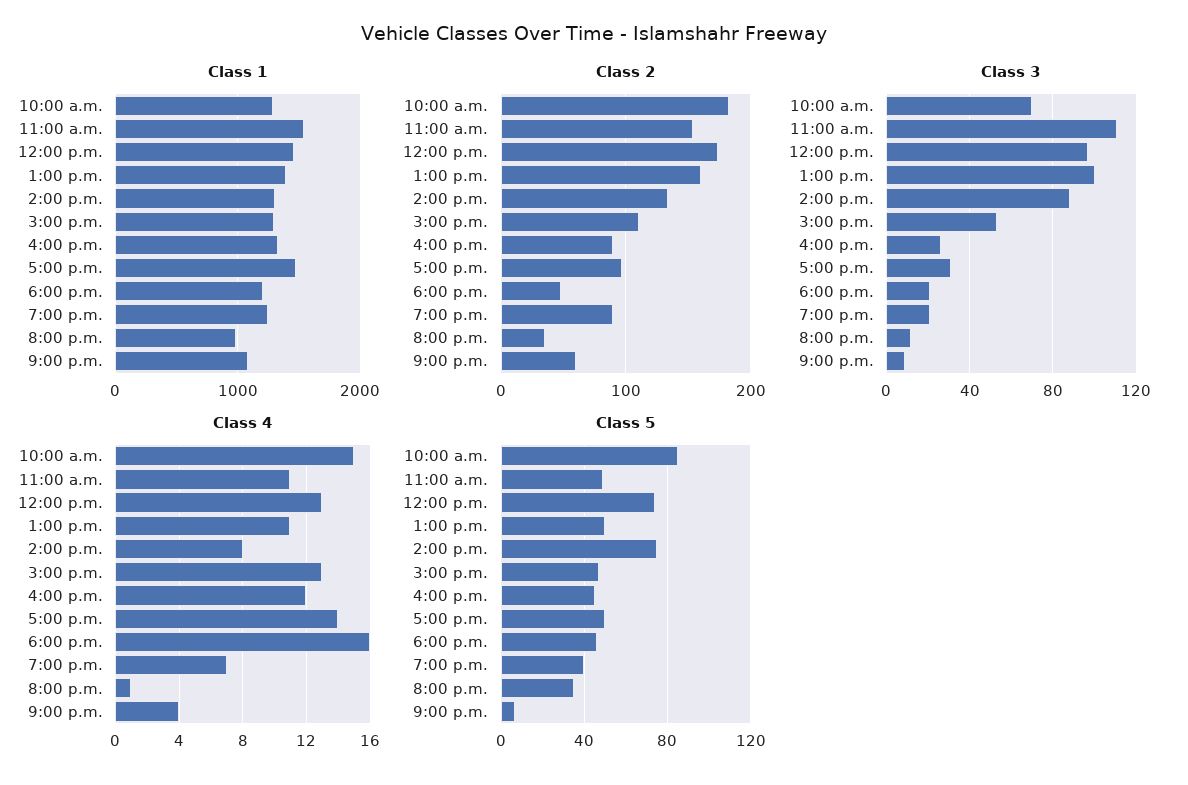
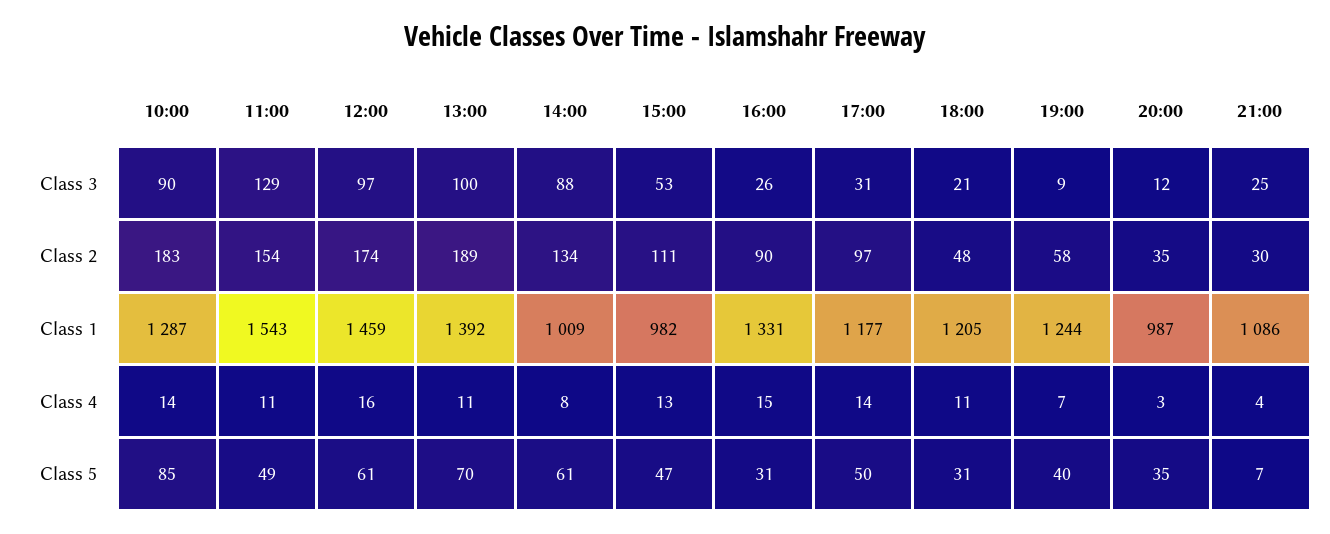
  {
    "Class 1": {
      "10:00 a.m.": 1287,
      "11:00 a.m.": 1543,
      "12:00 p.m.": 1459,
      "1:00 p.m.": 1392,
-     "2:00 p.m.": 1300,
+     "2:00 p.m.": 1009,
-     "3:00 p.m.": 1300,
+     "3:00 p.m.": 982,
      "4:00 p.m.": 1331,
-     "5:00 p.m.": 1500,
+     "5:00 p.m.": 1177,
      "6:00 p.m.": 1205,
      "7:00 p.m.": 1244,
      "8:00 p.m.": 987,
      "9:00 p.m.": 1086
    },
    "Class 2": {
      "10:00 a.m.": 183,
      "11:00 a.m.": 154,
      "12:00 p.m.": 174,
-     "1:00 p.m.": 160,
+     "1:00 p.m.": 189,
      "2:00 p.m.": 134,
      "3:00 p.m.": 111,
      "4:00 p.m.": 90,
      "5:00 p.m.": 97,
      "6:00 p.m.": 48,
-     "7:00 p.m.": 90,
+     "7:00 p.m.": 58,
      "8:00 p.m.": 35,
-     "9:00 p.m.": 60
+     "9:00 p.m.": 30
    },
    "Class 3": {
-     "10:00 a.m.": 70,
+     "10:00 a.m.": 90,
-     "11:00 a.m.": 110,
+     "11:00 a.m.": 129,
      "12:00 p.m.": 97,
      "1:00 p.m.": 100,
      "2:00 p.m.": 88,
      "3:00 p.m.": 53,
      "4:00 p.m.": 26,
      "5:00 p.m.": 31,
      "6:00 p.m.": 21,
-     "7:00 p.m.": 20,
+     "7:00 p.m.": 9,
      "8:00 p.m.": 12,
-     "9:00 p.m.": 10
+     "9:00 p.m.": 25
    },
    "Class 4": {
-     "10:00 a.m.": 15,
+     "10:00 a.m.": 14,
      "11:00 a.m.": 11,
-     "12:00 p.m.": 13,
+     "12:00 p.m.": 16,
      "1:00 p.m.": 11,
      "2:00 p.m.": 8,
      "3:00 p.m.": 13,
-     "4:00 p.m.": 12,
+     "4:00 p.m.": 15,
      "5:00 p.m.": 14,
-     "6:00 p.m.": 16,
+     "6:00 p.m.": 11,
      "7:00 p.m.": 7,
-     "8:00 p.m.": 1,
+     "8:00 p.m.": 3,
      "9:00 p.m.": 4
    },
    "Class 5": {
      "10:00 a.m.": 85,
      "11:00 a.m.": 49,
-     "12:00 p.m.": 75,
+     "12:00 p.m.": 61,
-     "1:00 p.m.": 50,
+     "1:00 p.m.": 70,
-     "2:00 p.m.": 75,
+     "2:00 p.m.": 61,
      "3:00 p.m.": 47,
-     "4:00 p.m.": 45,
+     "4:00 p.m.": 31,
      "5:00 p.m.": 50,
-     "6:00 p.m.": 45,
+     "6:00 p.m.": 31,
      "7:00 p.m.": 40,
      "8:00 p.m.": 35,
      "9:00 p.m.": 7
    }
  }

